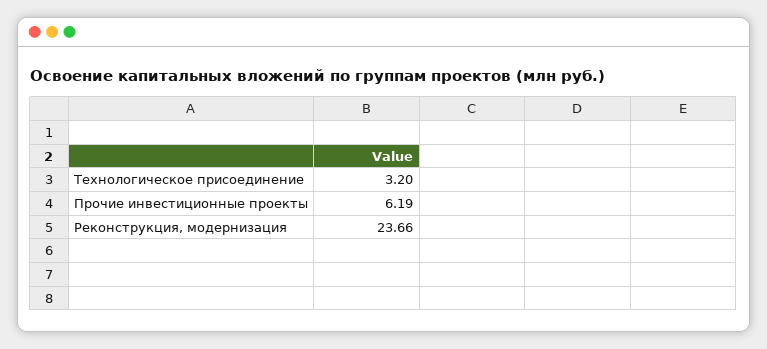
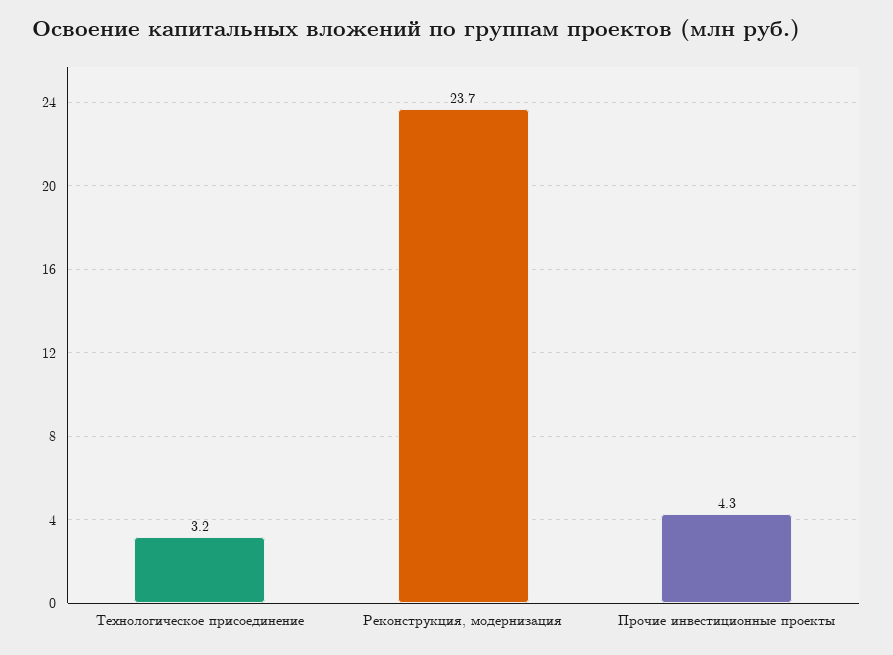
  {
    "Технологическое присоединение": 3.2,
-   "Прочие инвестиционные проекты": 6.19,
+   "Прочие инвестиционные проекты": 4.3,
    "Реконструкция, модернизация": 23.66
  }

